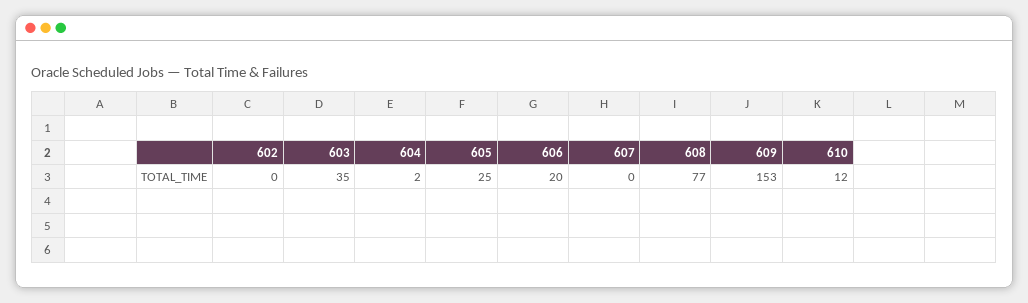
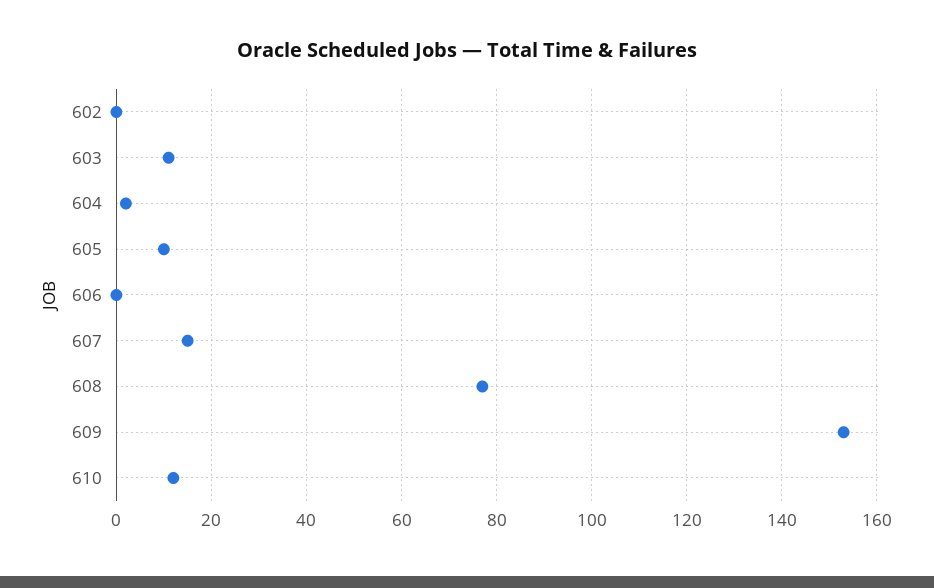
  {
    "602": 0,
-   "603": 35,
+   "603": 10,
    "604": 2,
-   "605": 25,
+   "605": 10,
-   "606": 20,
+   "606": 0,
-   "607": 0,
+   "607": 15,
    "608": 77,
    "609": 153,
    "610": 12
  }

